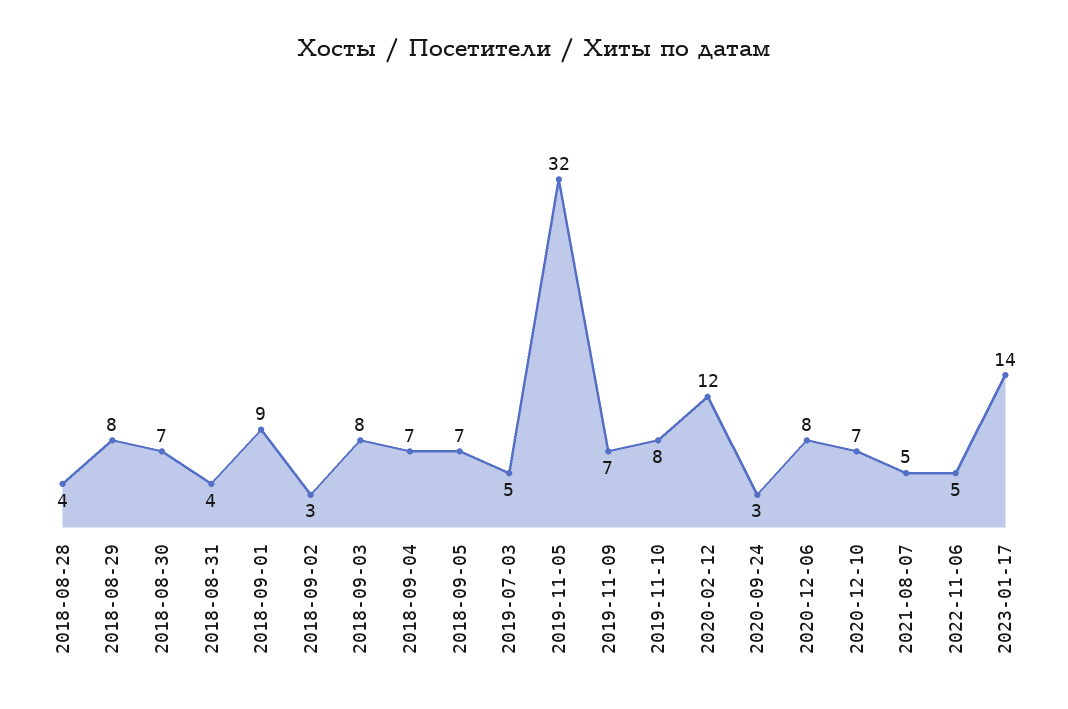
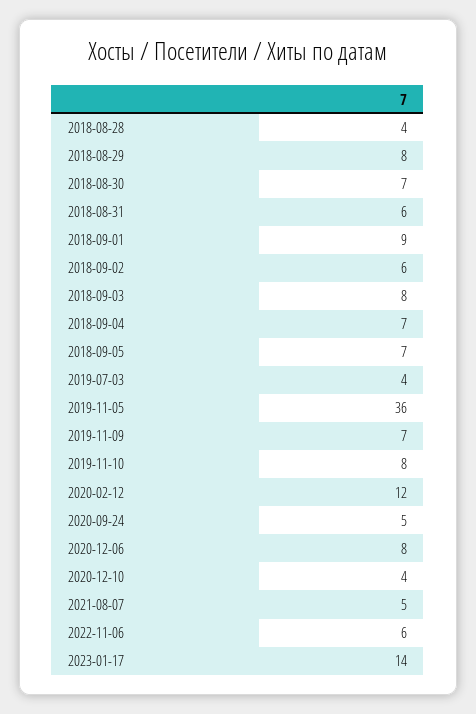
  {
    "2018-08-28": 4,
    "2018-08-29": 8,
    "2018-08-30": 7,
-   "2018-08-31": 4,
+   "2018-08-31": 6,
    "2018-09-01": 9,
-   "2018-09-02": 3,
+   "2018-09-02": 6,
    "2018-09-03": 8,
    "2018-09-04": 7,
    "2018-09-05": 7,
-   "2019-07-03": 5,
+   "2019-07-03": 4,
-   "2019-11-05": 32,
+   "2019-11-05": 36,
    "2019-11-09": 7,
    "2019-11-10": 8,
    "2020-02-12": 12,
-   "2020-09-24": 3,
+   "2020-09-24": 5,
    "2020-12-06": 8,
-   "2020-12-10": 7,
+   "2020-12-10": 4,
    "2021-08-07": 5,
-   "2022-11-06": 5,
+   "2022-11-06": 6,
    "2023-01-17": 14
  }

